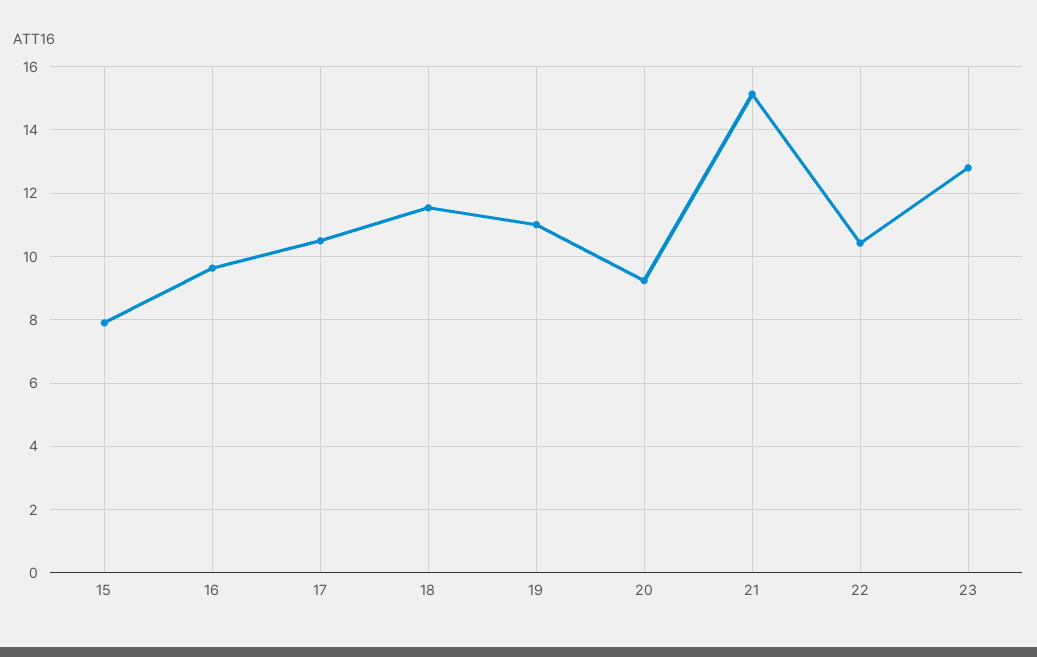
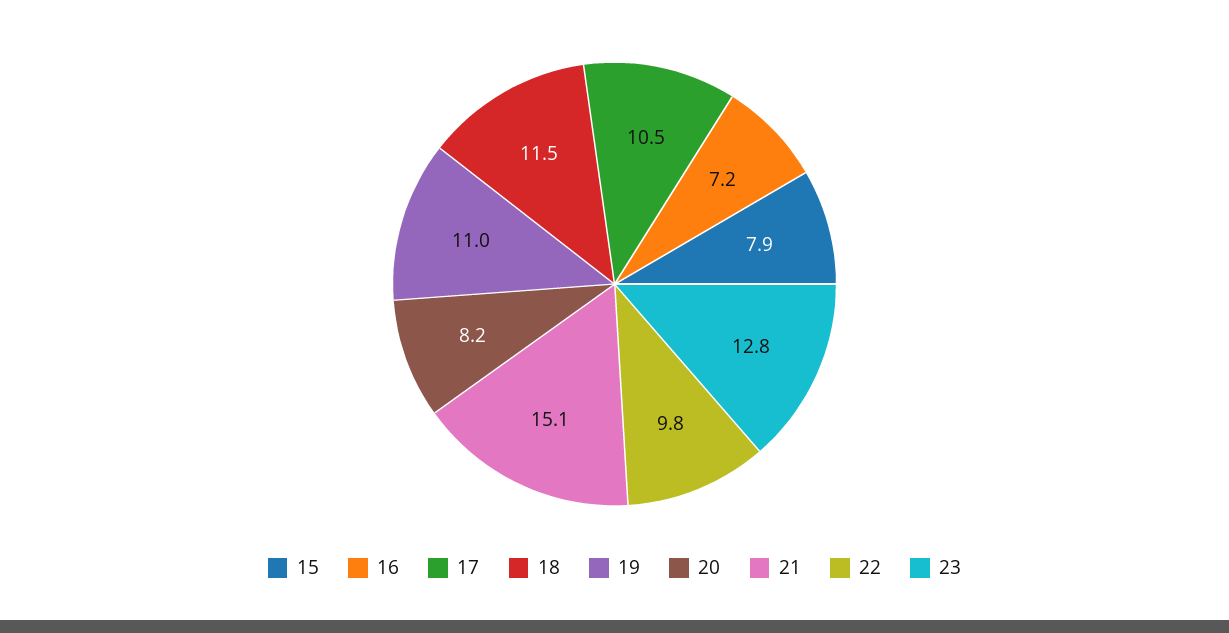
  {
    "15": 7.9,
-   "16": 9.6,
+   "16": 7.2,
    "17": 10.5,
    "18": 11.5,
    "19": 11,
-   "20": 9.2,
+   "20": 8.2,
    "21": 15.1,
-   "22": 10.4,
+   "22": 9.8,
    "23": 12.8
  }

